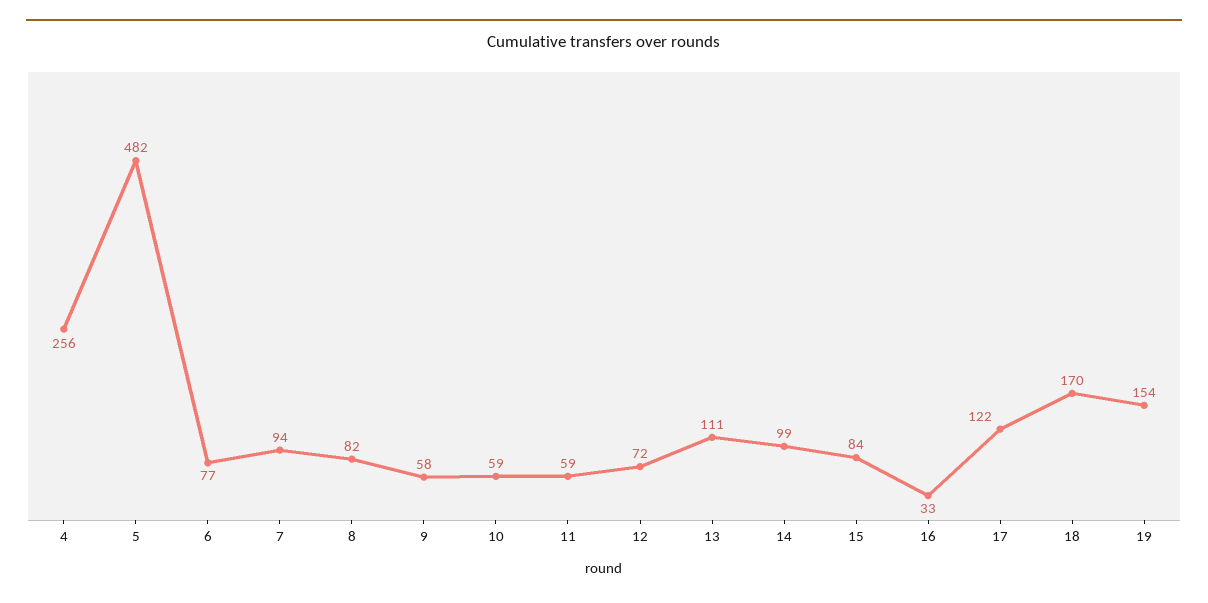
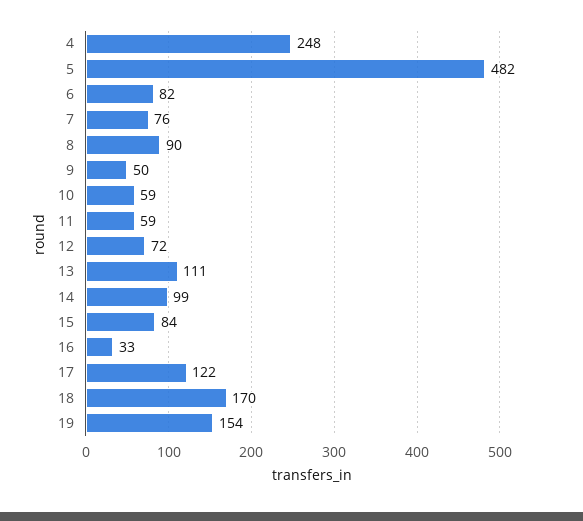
  {
-   "4": 256,
+   "4": 248,
    "5": 482,
-   "6": 77,
+   "6": 82,
-   "7": 94,
+   "7": 76,
-   "8": 82,
+   "8": 90,
-   "9": 58,
+   "9": 50,
    "10": 59,
    "11": 59,
    "12": 72,
    "13": 111,
    "14": 99,
    "15": 84,
    "16": 33,
    "17": 122,
    "18": 170,
    "19": 154
  }

